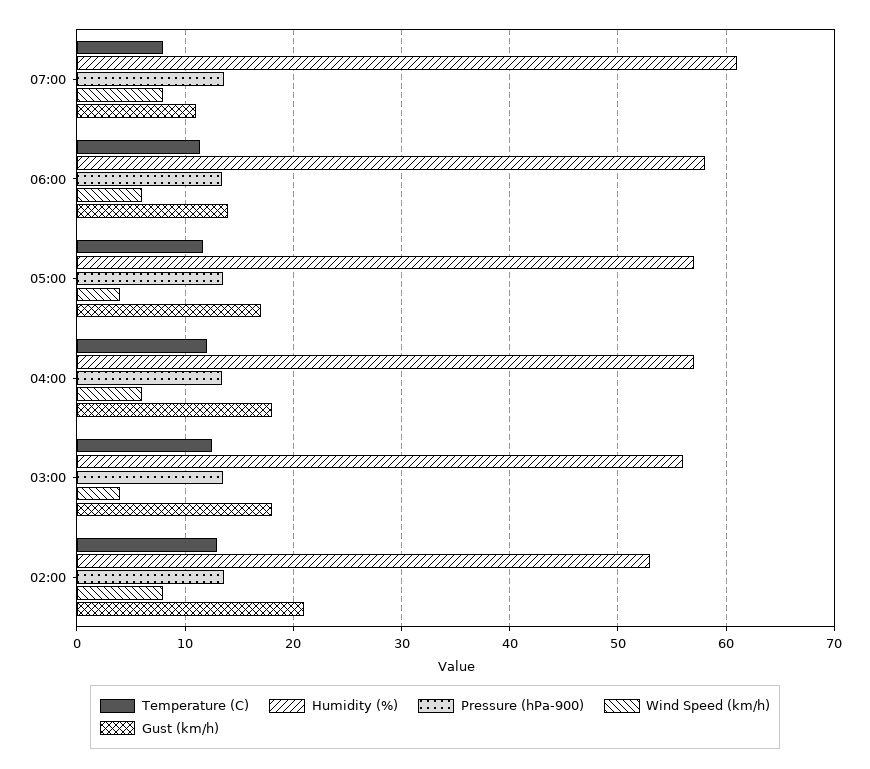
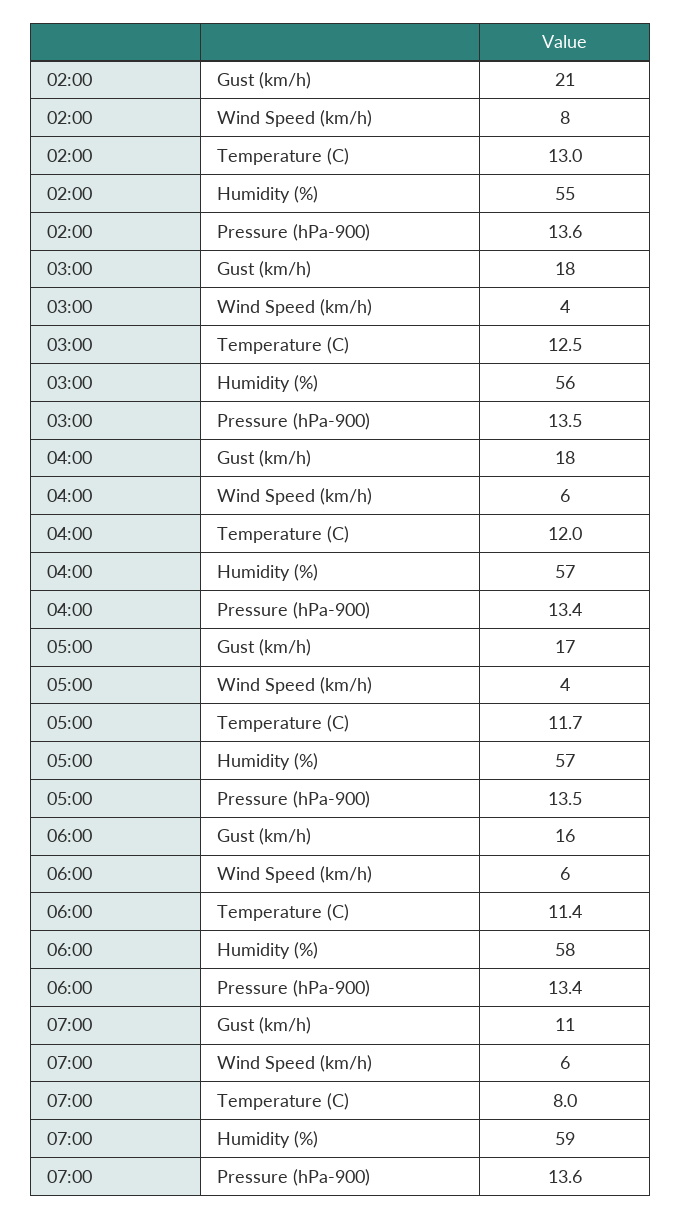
  {
    "Temperature (C)": {
      "07:00": 8,
      "06:00": 11.4,
      "05:00": 11.7,
      "04:00": 12,
      "03:00": 12.5,
      "02:00": 13
    },
    "Humidity (%)": {
-     "07:00": 61,
+     "07:00": 59,
      "06:00": 58,
      "05:00": 57,
      "04:00": 57,
      "03:00": 56,
-     "02:00": 53
+     "02:00": 55
    },
    "Pressure (hPa-900)": {
      "07:00": 13.6,
      "06:00": 13.4,
      "05:00": 13.5,
      "04:00": 13.4,
      "03:00": 13.5,
      "02:00": 13.6
    },
    "Wind Speed (km/h)": {
-     "07:00": 8,
+     "07:00": 6,
      "06:00": 6,
      "05:00": 4,
      "04:00": 6,
      "03:00": 4,
      "02:00": 8
    },
    "Gust (km/h)": {
      "07:00": 11,
-     "06:00": 14,
+     "06:00": 16,
      "05:00": 17,
      "04:00": 18,
      "03:00": 18,
      "02:00": 21
    }
  }

